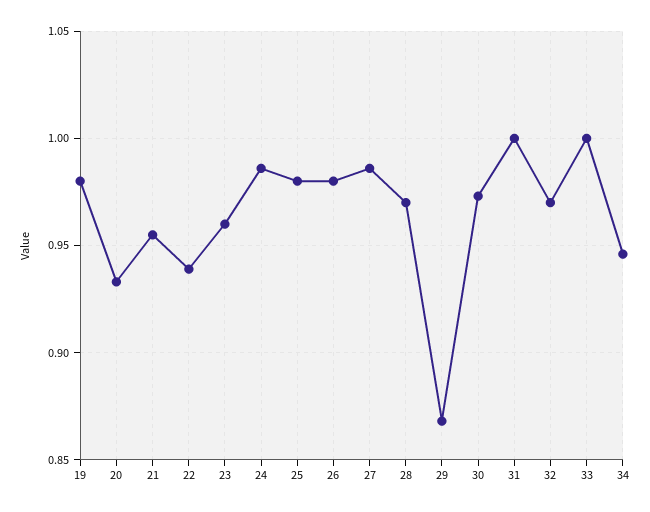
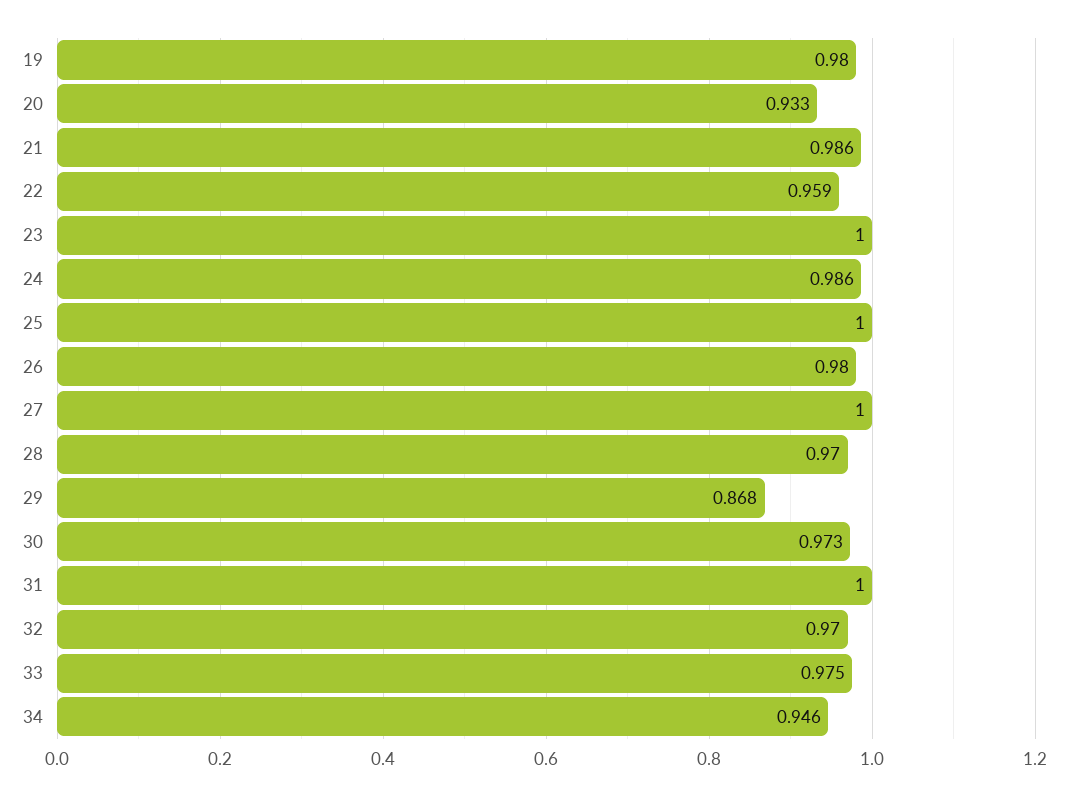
  {
    "19": 0.98,
    "20": 0.933,
-   "21": 0.955,
+   "21": 0.986,
-   "22": 0.94,
+   "22": 0.959,
-   "23": 0.96,
+   "23": 1,
    "24": 0.986,
-   "25": 0.98,
+   "25": 1,
    "26": 0.98,
-   "27": 0.985,
+   "27": 1,
    "28": 0.97,
    "29": 0.868,
    "30": 0.973,
    "31": 1,
    "32": 0.97,
-   "33": 1,
+   "33": 0.975,
    "34": 0.946
  }

